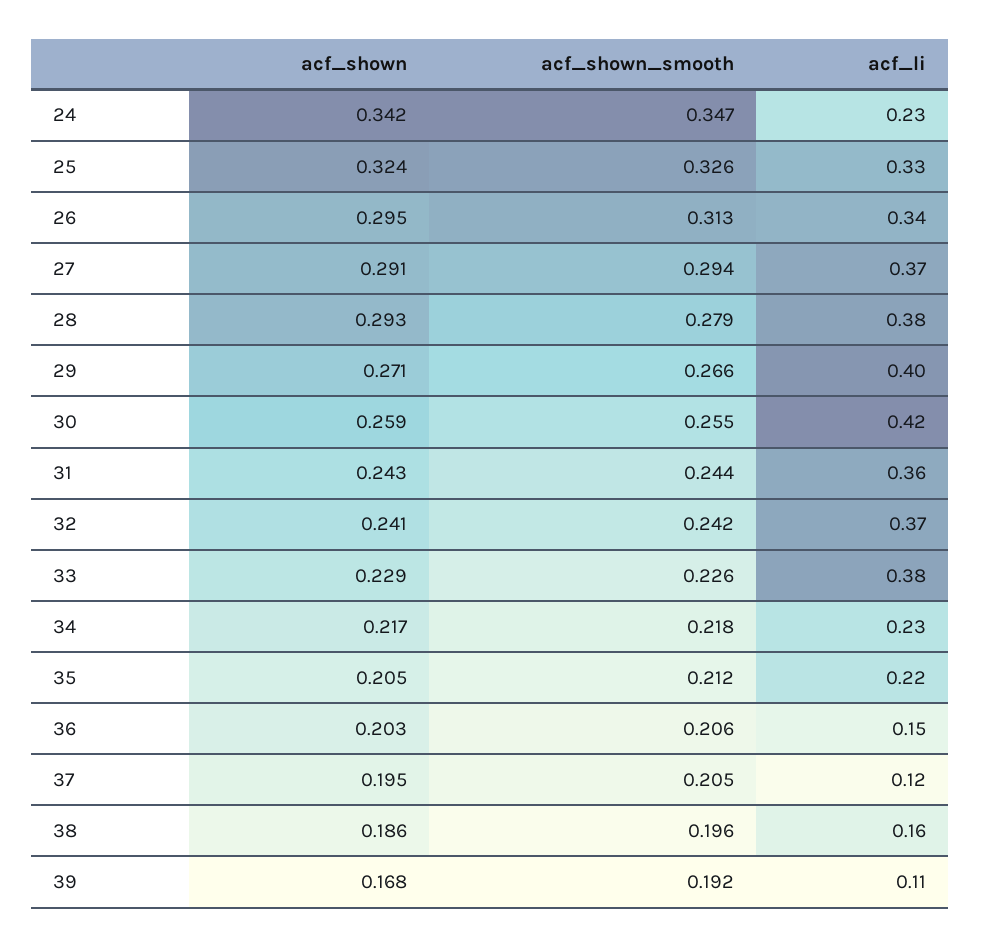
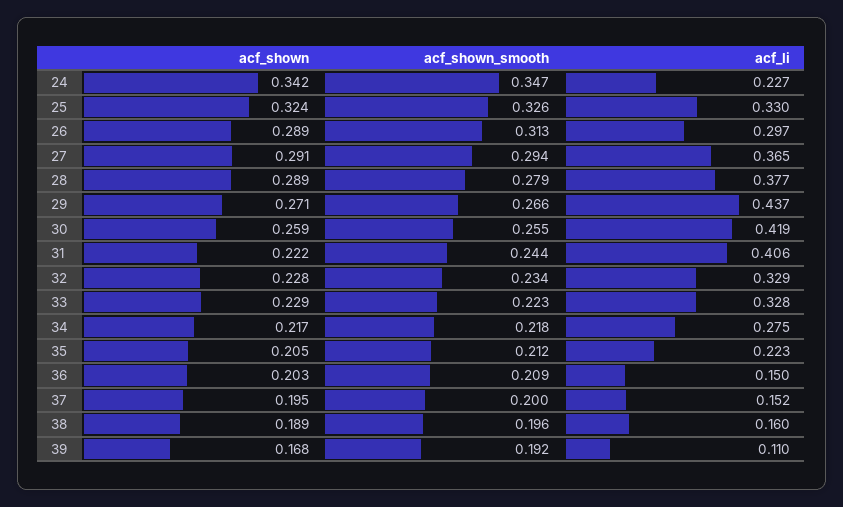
  {
    "acf_shown": {
      "24": 0.342,
      "25": 0.324,
-     "26": 0.295,
+     "26": 0.289,
      "27": 0.291,
-     "28": 0.293,
+     "28": 0.289,
      "29": 0.271,
      "30": 0.259,
-     "31": 0.243,
+     "31": 0.222,
-     "32": 0.241,
+     "32": 0.228,
      "33": 0.229,
      "34": 0.217,
      "35": 0.205,
      "36": 0.203,
      "37": 0.195,
-     "38": 0.186,
+     "38": 0.189,
      "39": 0.168
    },
    "acf_shown_smooth": {
      "24": 0.347,
      "25": 0.326,
      "26": 0.313,
      "27": 0.294,
      "28": 0.279,
      "29": 0.266,
      "30": 0.255,
      "31": 0.244,
-     "32": 0.242,
+     "32": 0.234,
-     "33": 0.226,
+     "33": 0.223,
      "34": 0.218,
      "35": 0.212,
-     "36": 0.206,
+     "36": 0.209,
-     "37": 0.205,
+     "37": 0.2,
      "38": 0.196,
      "39": 0.192
    },
    "acf_li": {
      "24": 0.227,
      "25": 0.33,
-     "26": 0.34,
+     "26": 0.297,
      "27": 0.365,
      "28": 0.377,
-     "29": 0.4,
+     "29": 0.437,
      "30": 0.419,
-     "31": 0.36,
+     "31": 0.406,
-     "32": 0.37,
+     "32": 0.329,
-     "33": 0.38,
+     "33": 0.328,
-     "34": 0.23,
+     "34": 0.275,
      "35": 0.223,
      "36": 0.15,
-     "37": 0.12,
+     "37": 0.152,
      "38": 0.16,
      "39": 0.11
    }
  }

